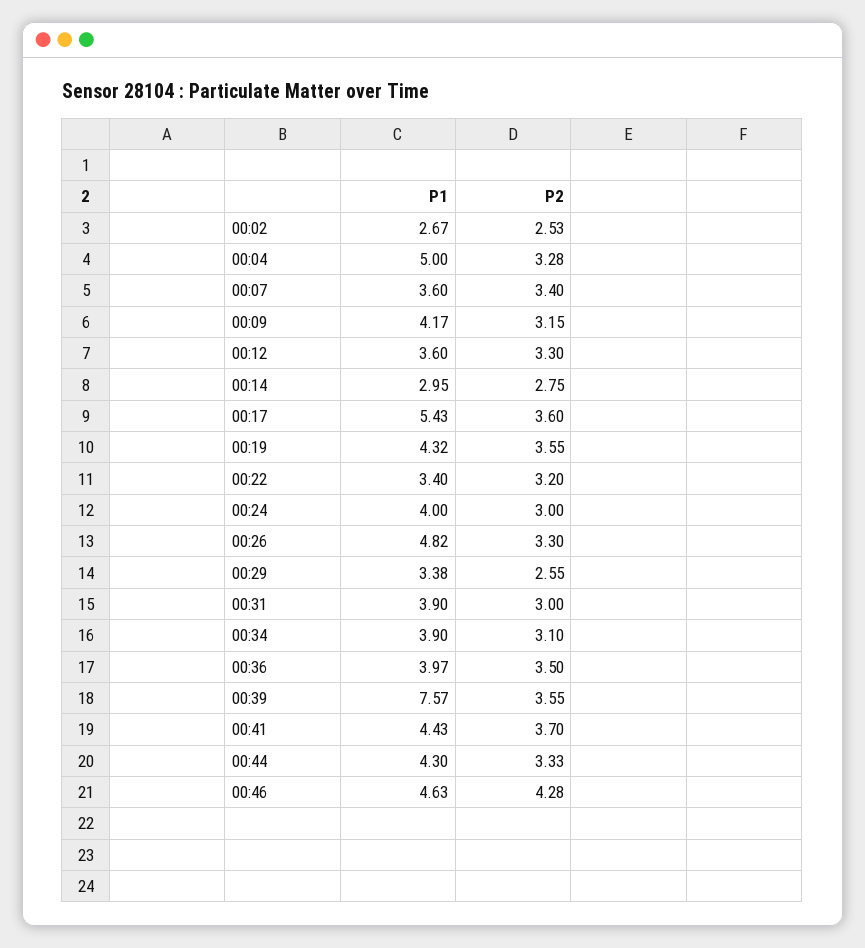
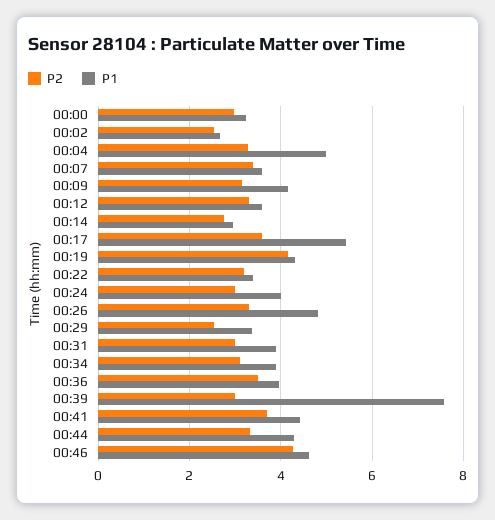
  {
    "P1": {
      "00:02": 2.67,
      "00:04": 5,
      "00:07": 3.6,
      "00:09": 4.17,
      "00:12": 3.6,
      "00:14": 2.95,
      "00:17": 5.43,
      "00:19": 4.32,
      "00:22": 3.4,
      "00:24": 4,
      "00:26": 4.82,
      "00:29": 3.38,
      "00:31": 3.9,
      "00:34": 3.9,
      "00:36": 3.97,
      "00:39": 7.57,
      "00:41": 4.43,
      "00:44": 4.3,
-     "00:46": 4.63
+     "00:46": 4.63,
+     "00:00": 3.2
    },
    "P2": {
      "00:02": 2.53,
      "00:04": 3.28,
      "00:07": 3.4,
      "00:09": 3.15,
      "00:12": 3.3,
      "00:14": 2.75,
      "00:17": 3.6,
-     "00:19": 3.55,
+     "00:19": 4.2,
      "00:22": 3.2,
      "00:24": 3,
      "00:26": 3.3,
      "00:29": 2.55,
      "00:31": 3,
      "00:34": 3.1,
      "00:36": 3.5,
-     "00:39": 3.55,
+     "00:39": 3,
      "00:41": 3.7,
      "00:44": 3.33,
-     "00:46": 4.28
+     "00:46": 4.28,
+     "00:00": 3
    }
  }

